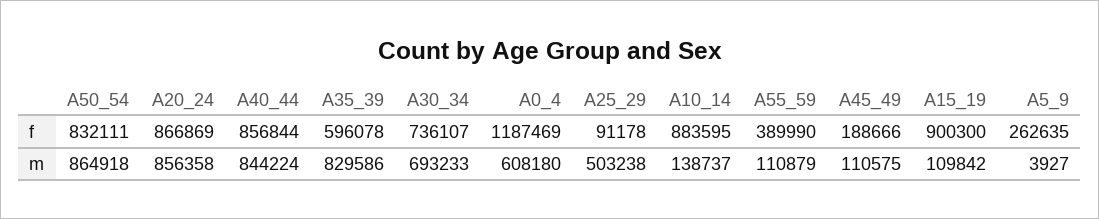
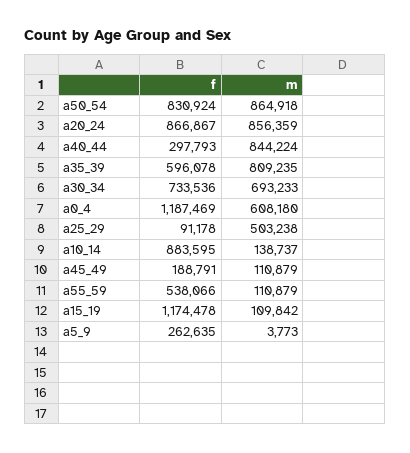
  {
    "A50_54": {
-     "f": 832111,
+     "f": 830924,
      "m": 864918
    },
    "A20_24": {
-     "f": 866869,
+     "f": 866867,
-     "m": 856358
+     "m": 856359
    },
    "A40_44": {
-     "f": 856844,
+     "f": 297793,
      "m": 844224
    },
    "A35_39": {
      "f": 596078,
-     "m": 829586
+     "m": 809235
    },
    "A30_34": {
-     "f": 736107,
+     "f": 733536,
      "m": 693233
    },
    "A0_4": {
      "f": 1187469,
      "m": 608180
    },
    "A25_29": {
      "f": 91178,
      "m": 503238
    },
    "A10_14": {
      "f": 883595,
      "m": 138737
    },
    "A55_59": {
-     "f": 389990,
+     "f": 538066,
      "m": 110879
    },
    "A45_49": {
-     "f": 188666,
+     "f": 188791,
-     "m": 110575
+     "m": 110879
    },
    "A15_19": {
-     "f": 900300,
+     "f": 1174478,
      "m": 109842
    },
    "A5_9": {
      "f": 262635,
-     "m": 3927
+     "m": 3773
    }
  }

